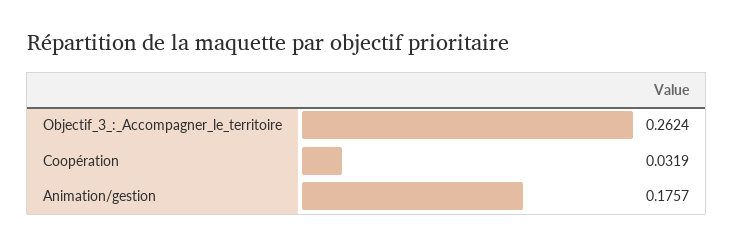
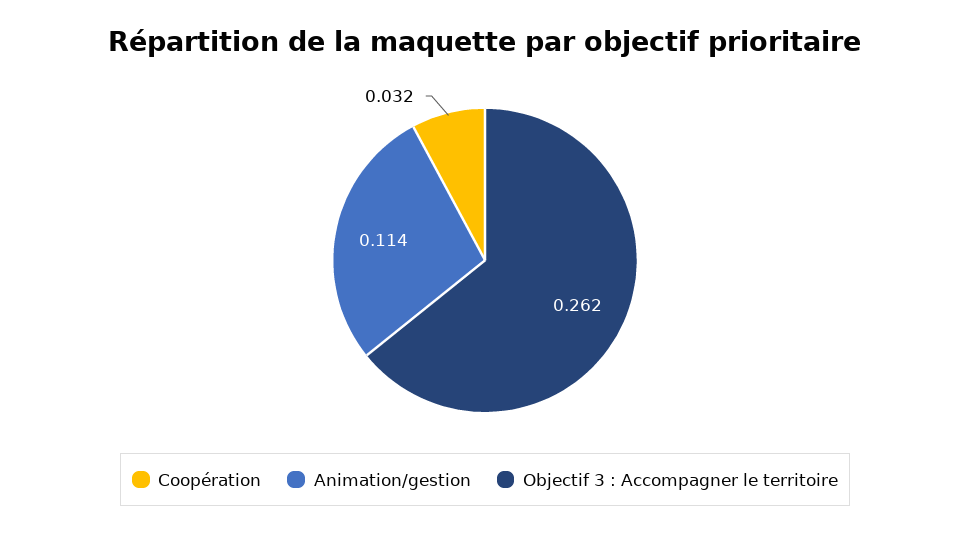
  {
    "Objectif_3_:_Accompagner_le_territoire": 0.2624,
    "Coopération": 0.0319,
-   "Animation/gestion": 0.1757
+   "Animation/gestion": 0.114
  }

